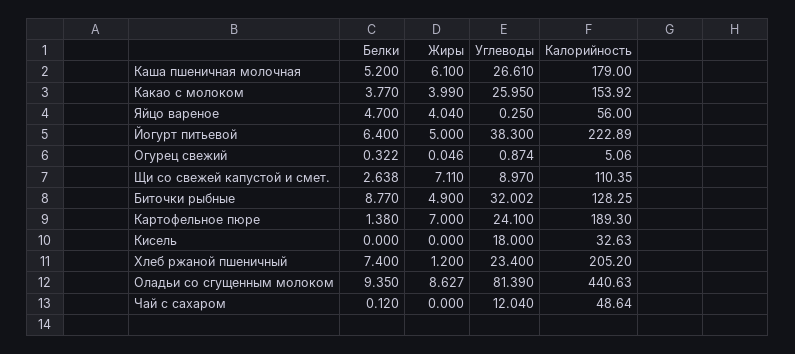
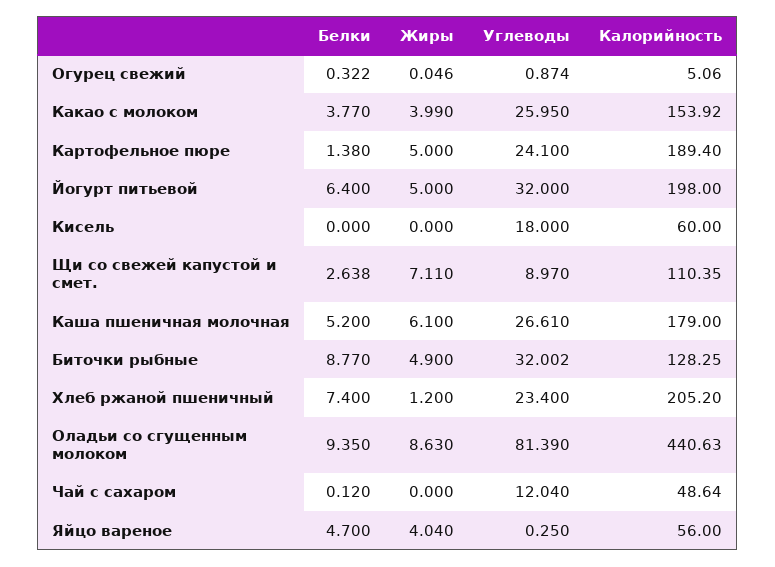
  {
    "Белки": {
      "Каша пшеничная молочная": 5.2,
      "Какао с молоком": 3.77,
      "Яйцо вареное": 4.7,
      "Йогурт питьевой": 6.4,
      "Огурец свежий": 0.322,
      "Щи со свежей капустой и смет.": 2.638,
      "Биточки рыбные": 8.77,
      "Картофельное пюре": 1.38,
      "Кисель": 0,
      "Хлеб ржаной пшеничный": 7.4,
      "Оладьи со сгущенным молоком": 9.35,
      "Чай с сахаром": 0.12
    },
    "Жиры": {
      "Каша пшеничная молочная": 6.1,
      "Какао с молоком": 3.99,
      "Яйцо вареное": 4.04,
      "Йогурт питьевой": 5,
      "Огурец свежий": 0.046,
      "Щи со свежей капустой и смет.": 7.11,
      "Биточки рыбные": 4.9,
-     "Картофельное пюре": 7,
+     "Картофельное пюре": 5,
      "Кисель": 0,
      "Хлеб ржаной пшеничный": 1.2,
-     "Оладьи со сгущенным молоком": 8.627,
+     "Оладьи со сгущенным молоком": 8.63,
      "Чай с сахаром": 0
    },
    "Углеводы": {
      "Каша пшеничная молочная": 26.61,
      "Какао с молоком": 25.95,
      "Яйцо вареное": 0.25,
-     "Йогурт питьевой": 38.3,
+     "Йогурт питьевой": 32,
      "Огурец свежий": 0.874,
      "Щи со свежей капустой и смет.": 8.97,
      "Биточки рыбные": 32.002,
      "Картофельное пюре": 24.1,
      "Кисель": 18,
      "Хлеб ржаной пшеничный": 23.4,
      "Оладьи со сгущенным молоком": 81.39,
      "Чай с сахаром": 12.04
    },
    "Калорийность": {
      "Каша пшеничная молочная": 179,
      "Какао с молоком": 153.92,
      "Яйцо вареное": 56,
-     "Йогурт питьевой": 222.89,
+     "Йогурт питьевой": 198,
      "Огурец свежий": 5.06,
      "Щи со свежей капустой и смет.": 110.35,
      "Биточки рыбные": 128.25,
-     "Картофельное пюре": 189.3,
+     "Картофельное пюре": 189.4,
-     "Кисель": 32.63,
+     "Кисель": 60,
      "Хлеб ржаной пшеничный": 205.2,
      "Оладьи со сгущенным молоком": 440.63,
      "Чай с сахаром": 48.64
    }
  }

